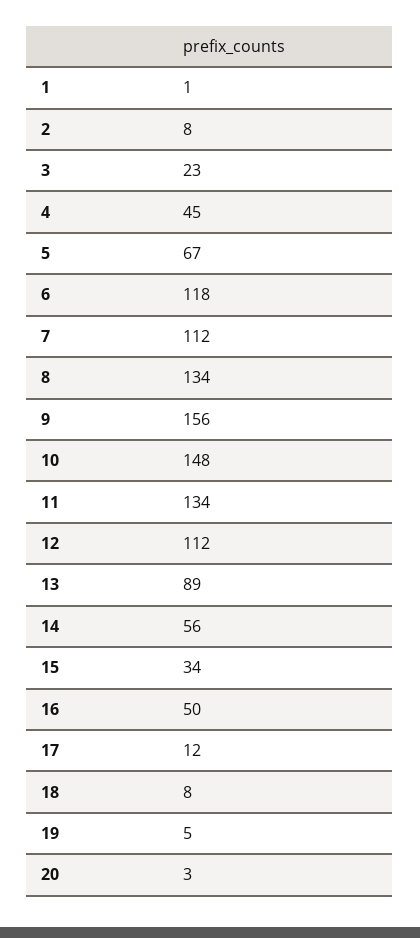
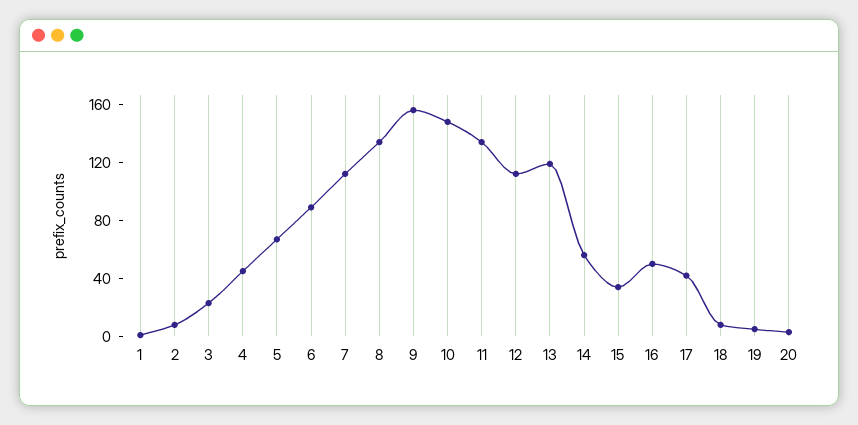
  {
    "1": 1,
    "2": 8,
    "3": 23,
    "4": 45,
    "5": 67,
-   "6": 118,
+   "6": 90,
    "7": 112,
    "8": 134,
    "9": 156,
    "10": 148,
    "11": 134,
    "12": 112,
-   "13": 89,
+   "13": 120,
    "14": 56,
    "15": 34,
    "16": 50,
-   "17": 12,
+   "17": 40,
    "18": 8,
    "19": 5,
    "20": 3
  }

